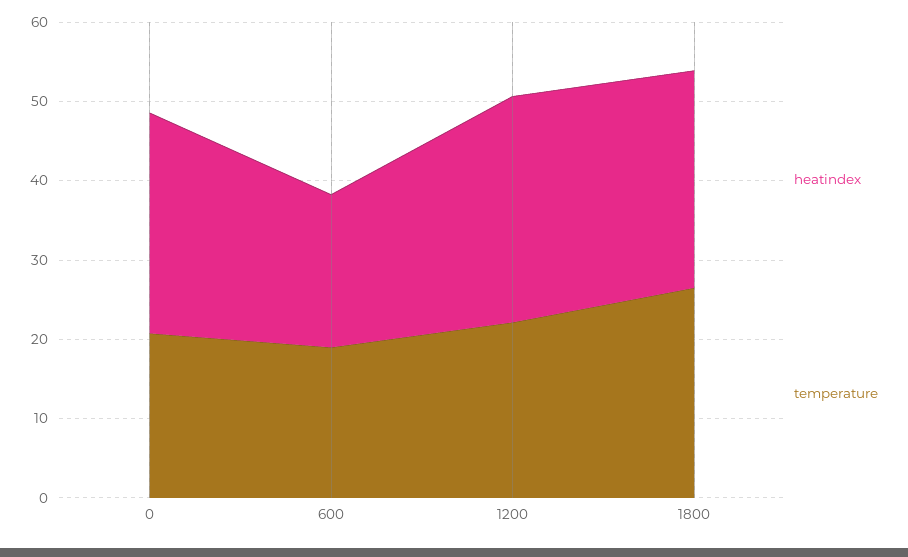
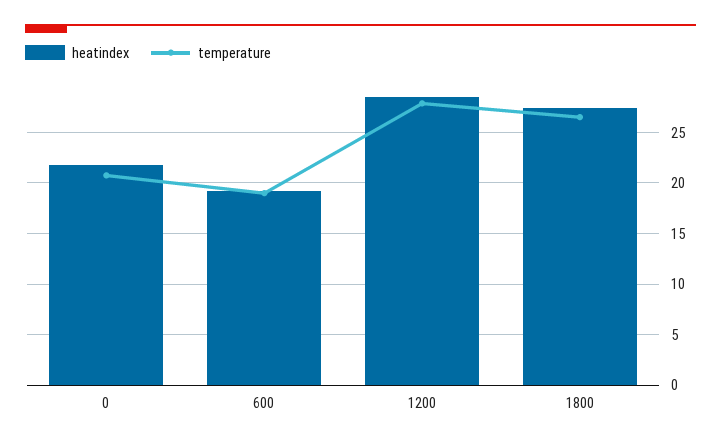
  {
    "heatindex": {
-     "0": 28,
+     "0": 22,
      "600": 19,
      "1200": 29,
      "1800": 27
    },
    "temperature": {
      "0": 21,
      "600": 19,
-     "1200": 22,
+     "1200": 28,
      "1800": 27
    }
  }

